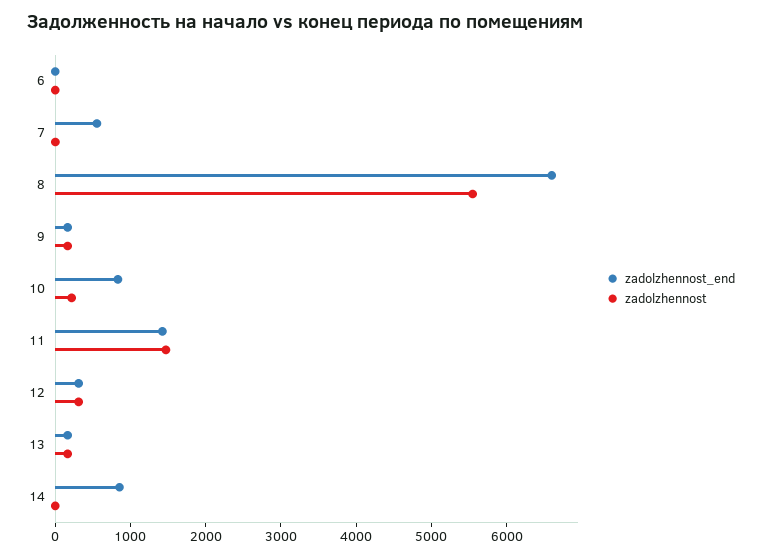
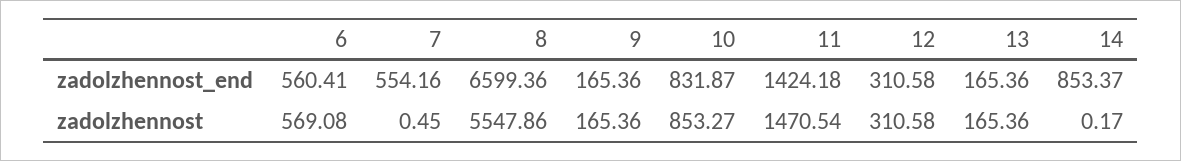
  {
    "zadolzhennost_end": {
-     "6": 0,
+     "6": 560.41,
      "7": 554.16,
      "8": 6599.36,
      "9": 165.36,
      "10": 831.87,
      "11": 1424.18,
      "12": 310.58,
      "13": 165.36,
      "14": 853.37
    },
    "zadolzhennost": {
-     "6": 0,
+     "6": 569.08,
      "7": 0.45,
      "8": 5547.86,
      "9": 165.36,
-     "10": 200,
+     "10": 853.27,
      "11": 1470.54,
      "12": 310.58,
      "13": 165.36,
      "14": 0.17
    }
  }

